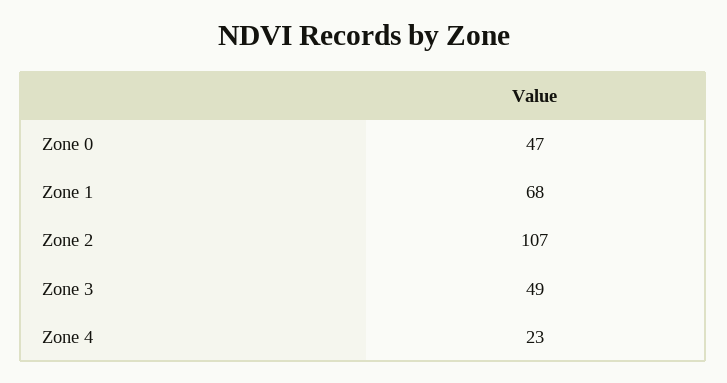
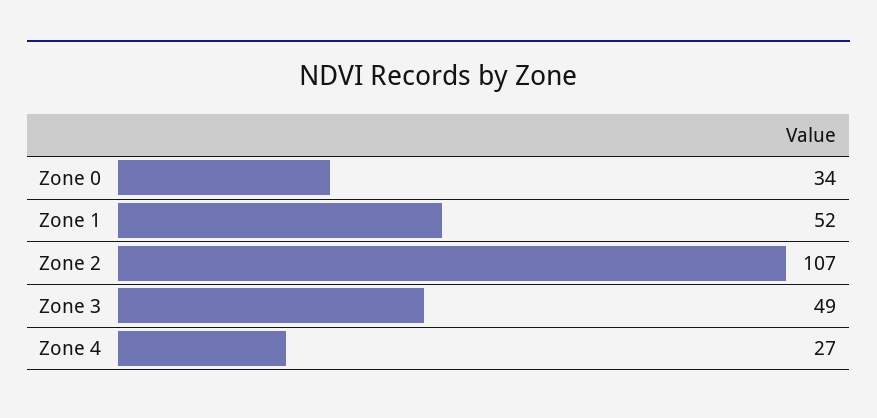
  {
-   "Zone 0": 47,
+   "Zone 0": 34,
-   "Zone 1": 68,
+   "Zone 1": 52,
    "Zone 2": 107,
    "Zone 3": 49,
-   "Zone 4": 23
+   "Zone 4": 27
  }

